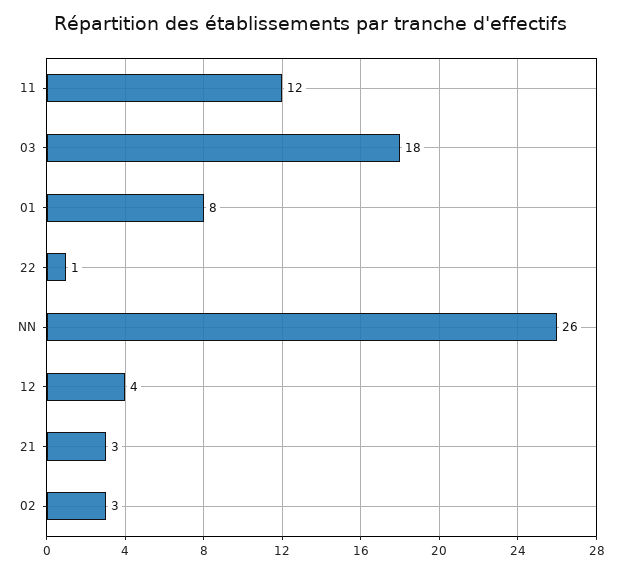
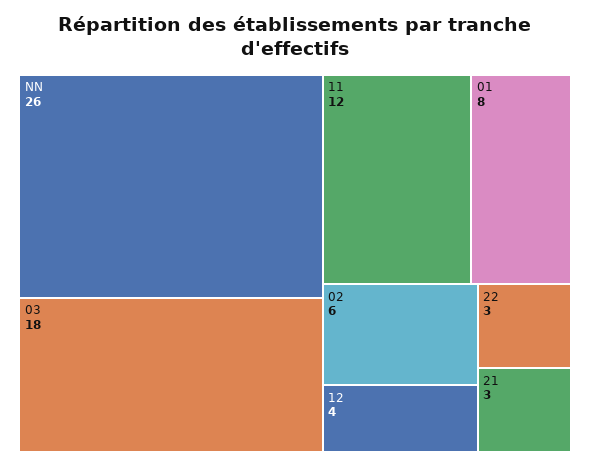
  {
    "11": 12,
    "03": 18,
    "01": 8,
-   "22": 1,
+   "22": 3,
    "NN": 26,
    "12": 4,
    "21": 3,
-   "02": 3
+   "02": 6
  }

